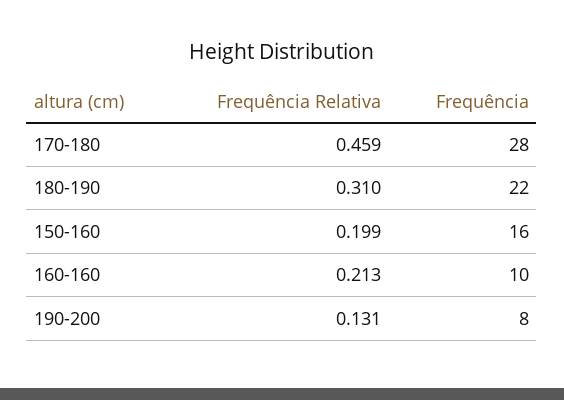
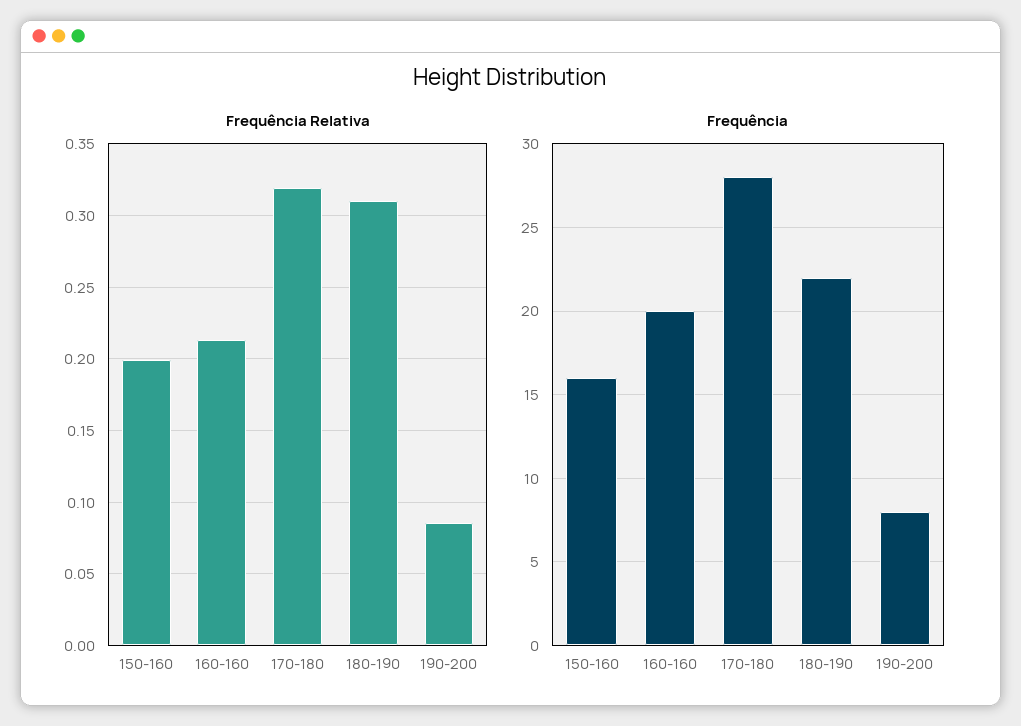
  {
    "Frequência Relativa": {
-     "170-180": 0.459,
+     "170-180": 0.32,
      "180-190": 0.31,
      "150-160": 0.199,
      "160-160": 0.213,
-     "190-200": 0.131
+     "190-200": 0.085
    },
    "Frequência": {
      "170-180": 28,
      "180-190": 22,
      "150-160": 16,
-     "160-160": 10,
+     "160-160": 20,
      "190-200": 8
    }
  }

